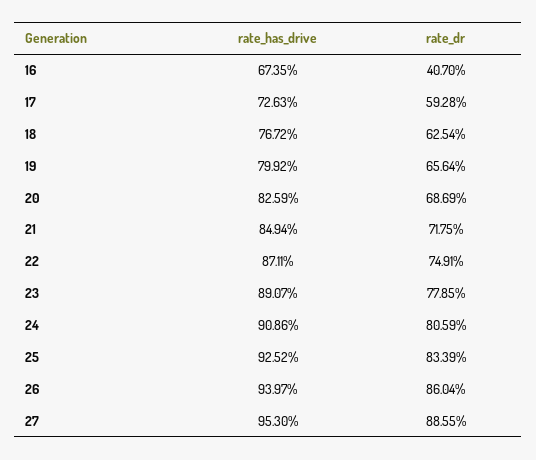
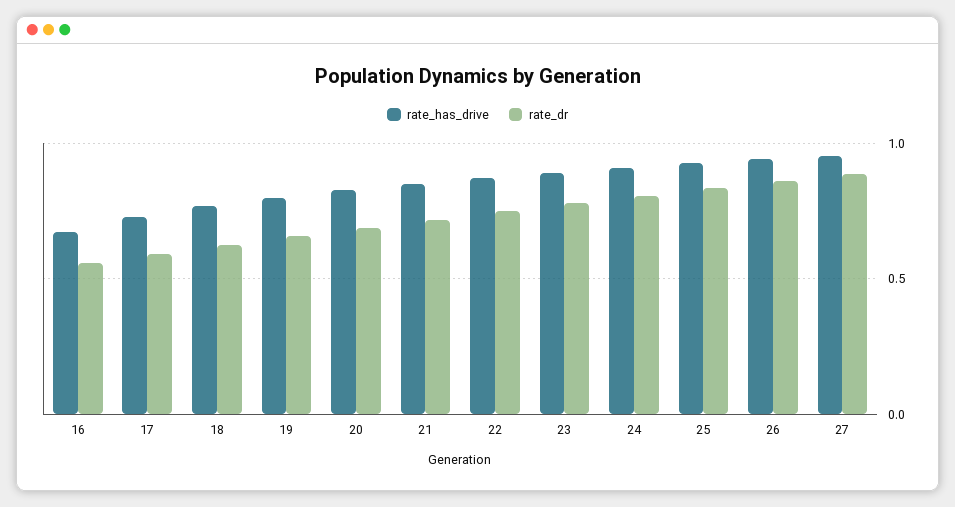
  {
    "rate_has_drive": {
      "16": 0.6735,
      "17": 0.7263,
      "18": 0.7672,
      "19": 0.7992,
      "20": 0.8259,
      "21": 0.8494,
      "22": 0.8711,
      "23": 0.8907,
      "24": 0.9086,
      "25": 0.9252,
      "26": 0.9397,
      "27": 0.953
    },
    "rate_dr": {
-     "16": 0.407,
+     "16": 0.55,
      "17": 0.5928,
      "18": 0.6254,
      "19": 0.6564,
      "20": 0.6869,
      "21": 0.7175,
      "22": 0.7491,
      "23": 0.7785,
      "24": 0.8059,
      "25": 0.8339,
      "26": 0.8604,
      "27": 0.8855
    }
  }

